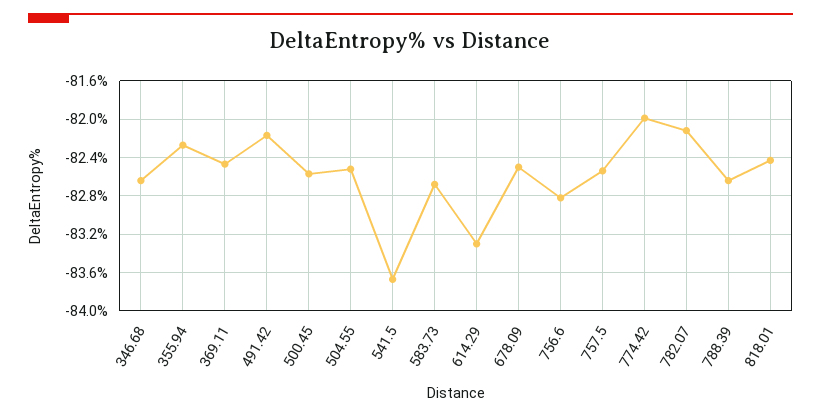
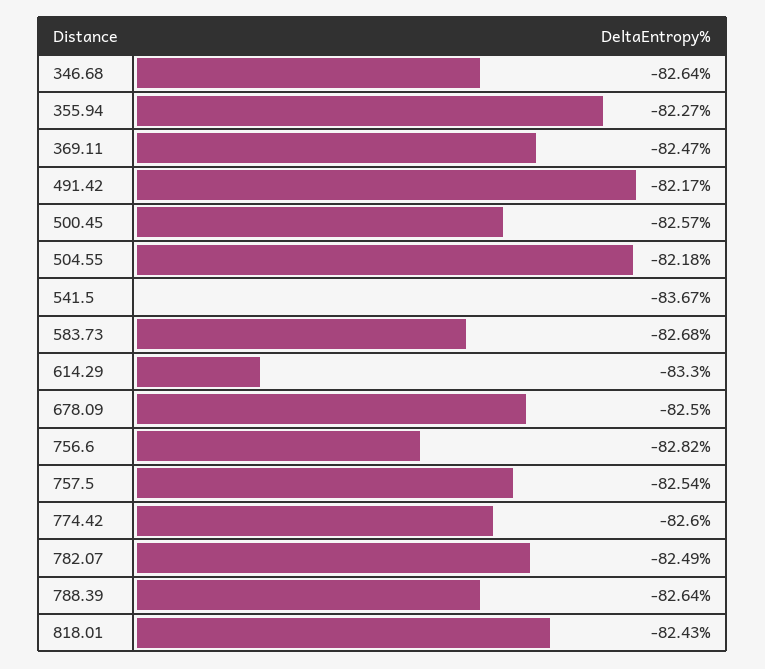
  {
    "346.68": -82.64,
    "355.94": -82.27,
    "369.11": -82.47,
    "491.42": -82.17,
    "500.45": -82.57,
-   "504.55": -82.5,
+   "504.55": -82.18,
    "541.5": -83.67,
    "583.73": -82.68,
    "614.29": -83.3,
    "678.09": -82.5,
    "756.6": -82.82,
    "757.5": -82.54,
-   "774.42": -82,
+   "774.42": -82.6,
-   "782.07": -82.1,
+   "782.07": -82.49,
    "788.39": -82.64,
    "818.01": -82.43
  }

